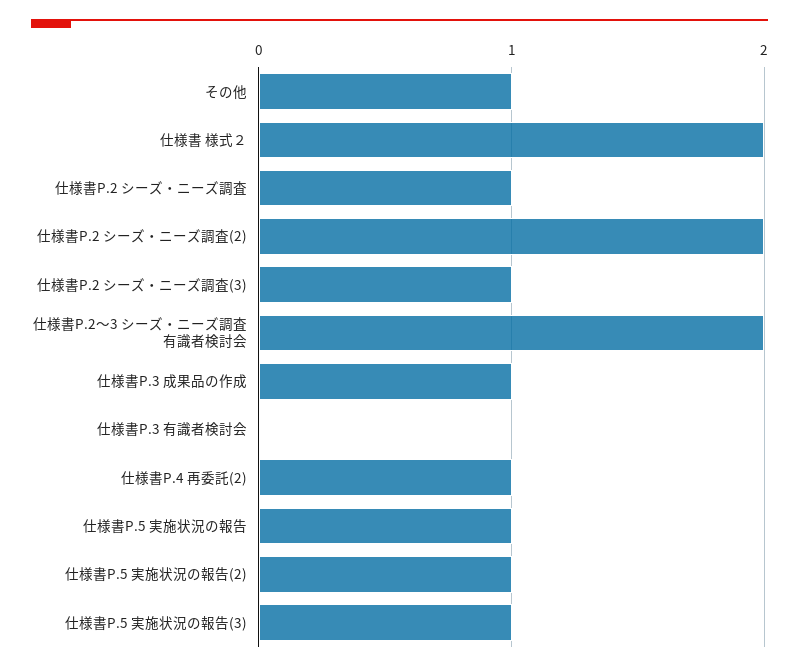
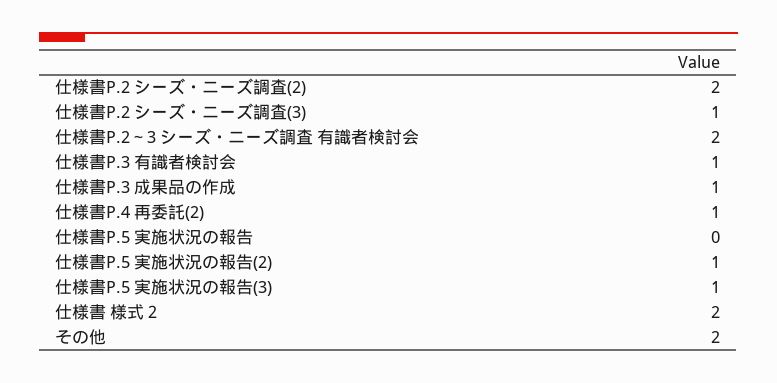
  {
-   "その他": 1,
+   "その他": 2,
    "仕様書 様式２": 2,
-   "仕様書P.2 シーズ・ニーズ調査": 1,
    "仕様書P.2 シーズ・ニーズ調査(2)": 2,
    "仕様書P.2 シーズ・ニーズ調査(3)": 1,
    "仕様書P.2～3 シーズ・ニーズ調査 有識者検討会": 2,
    "仕様書P.3 成果品の作成": 1,
-   "仕様書P.3 有識者検討会": 0,
+   "仕様書P.3 有識者検討会": 1,
    "仕様書P.4 再委託(2)": 1,
-   "仕様書P.5 実施状況の報告": 1,
+   "仕様書P.5 実施状況の報告": 0,
    "仕様書P.5 実施状況の報告(2)": 1,
    "仕様書P.5 実施状況の報告(3)": 1
  }

